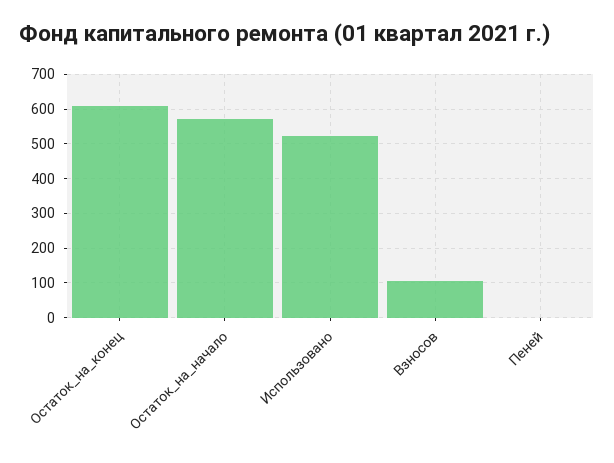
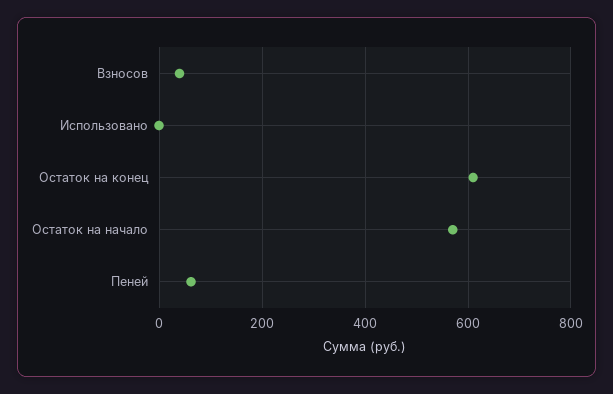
  {
    "Остаток_на_конец": 600,
    "Остаток_на_начало": 580,
-   "Использовано": 520,
+   "Использовано": 0,
-   "Взносов": 100,
+   "Взносов": 40,
-   "Пеней": 0
+   "Пеней": 60
  }

